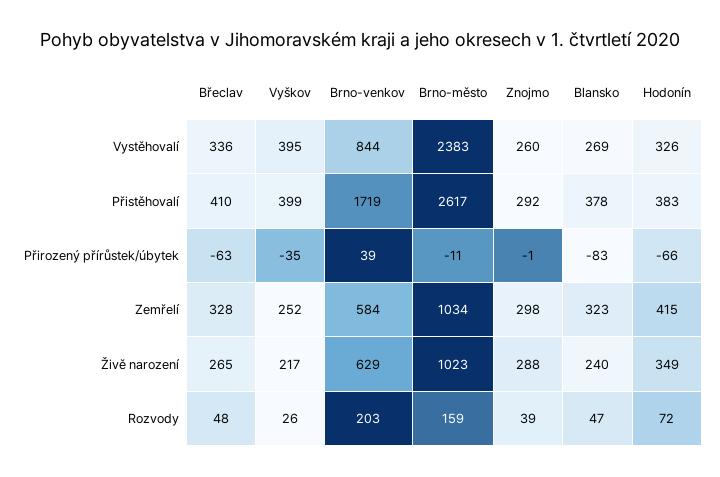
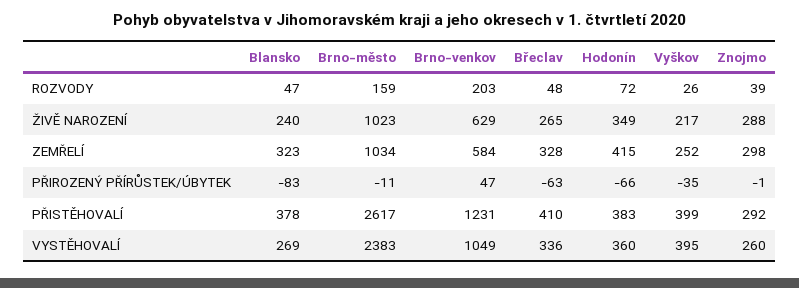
  {
    "Břeclav": {
      "Vystěhovalí": 336,
      "Přistěhovalí": 410,
      "Přirozený přírůstek/úbytek": -63,
      "Zemřelí": 328,
      "Živě narození": 265,
      "Rozvody": 48
    },
    "Vyškov": {
      "Vystěhovalí": 395,
      "Přistěhovalí": 399,
      "Přirozený přírůstek/úbytek": -35,
      "Zemřelí": 252,
      "Živě narození": 217,
      "Rozvody": 26
    },
    "Brno-venkov": {
-     "Vystěhovalí": 844,
+     "Vystěhovalí": 1049,
-     "Přistěhovalí": 1719,
+     "Přistěhovalí": 1231,
-     "Přirozený přírůstek/úbytek": 39,
+     "Přirozený přírůstek/úbytek": 47,
      "Zemřelí": 584,
      "Živě narození": 629,
      "Rozvody": 203
    },
    "Brno-město": {
      "Vystěhovalí": 2383,
      "Přistěhovalí": 2617,
      "Přirozený přírůstek/úbytek": -11,
      "Zemřelí": 1034,
      "Živě narození": 1023,
      "Rozvody": 159
    },
    "Znojmo": {
      "Vystěhovalí": 260,
      "Přistěhovalí": 292,
      "Přirozený přírůstek/úbytek": -1,
      "Zemřelí": 298,
      "Živě narození": 288,
      "Rozvody": 39
    },
    "Blansko": {
      "Vystěhovalí": 269,
      "Přistěhovalí": 378,
      "Přirozený přírůstek/úbytek": -83,
      "Zemřelí": 323,
      "Živě narození": 240,
      "Rozvody": 47
    },
    "Hodonín": {
-     "Vystěhovalí": 326,
+     "Vystěhovalí": 360,
      "Přistěhovalí": 383,
      "Přirozený přírůstek/úbytek": -66,
      "Zemřelí": 415,
      "Živě narození": 349,
      "Rozvody": 72
    }
  }

